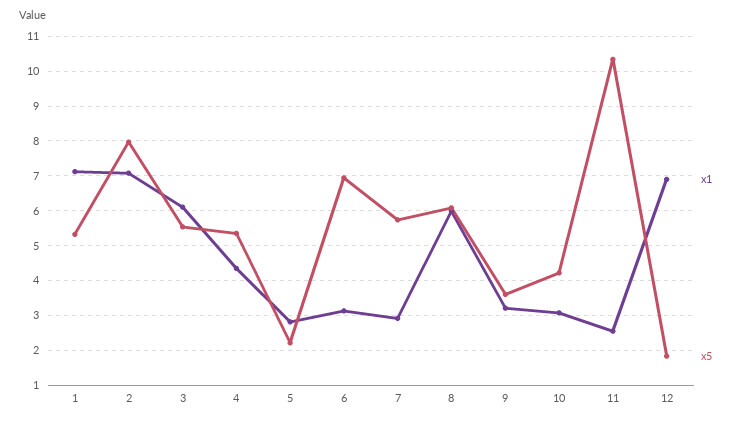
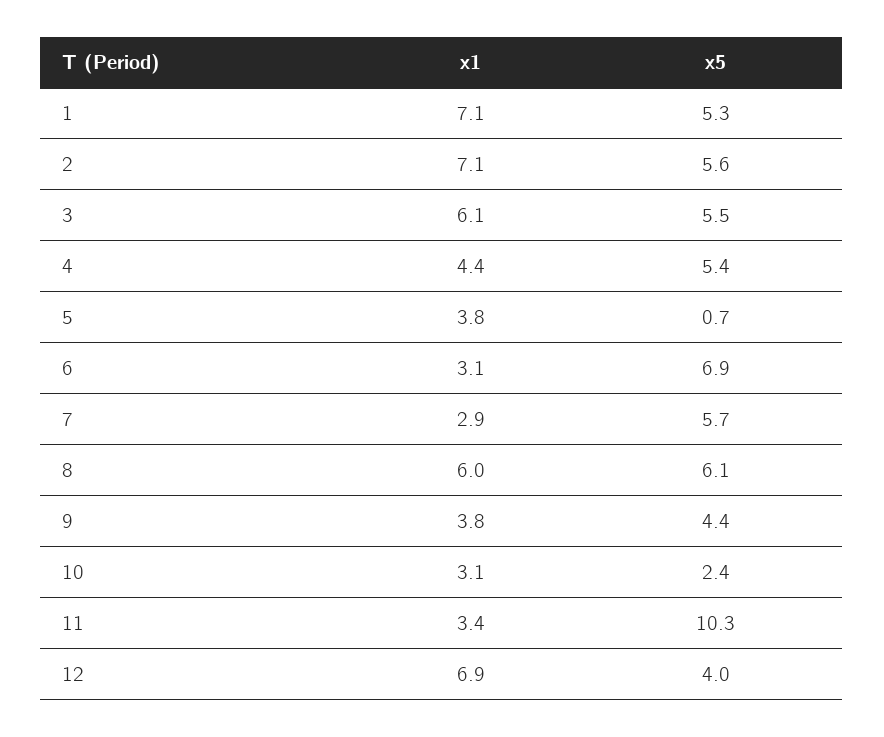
  {
    "x1": {
      "1": 7.1,
      "2": 7.1,
      "3": 6.1,
      "4": 4.4,
-     "5": 2.8,
+     "5": 3.8,
      "6": 3.1,
      "7": 2.9,
      "8": 6,
-     "9": 3.2,
+     "9": 3.8,
      "10": 3.1,
-     "11": 2.6,
+     "11": 3.4,
      "12": 6.9
    },
    "x5": {
      "1": 5.3,
-     "2": 8,
+     "2": 5.6,
      "3": 5.5,
      "4": 5.4,
-     "5": 2.2,
+     "5": 0.7,
      "6": 6.9,
      "7": 5.7,
      "8": 6.1,
-     "9": 3.6,
+     "9": 4.4,
-     "10": 4.2,
+     "10": 2.4,
      "11": 10.3,
-     "12": 1.8
+     "12": 4
    }
  }

